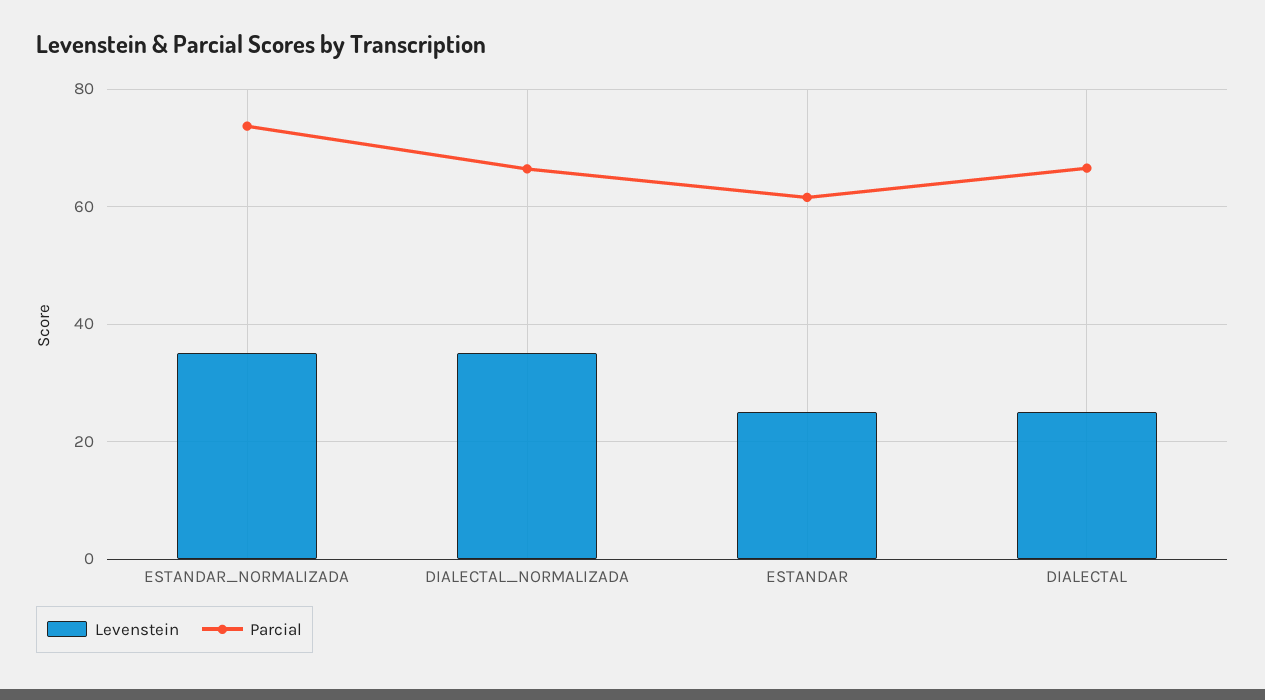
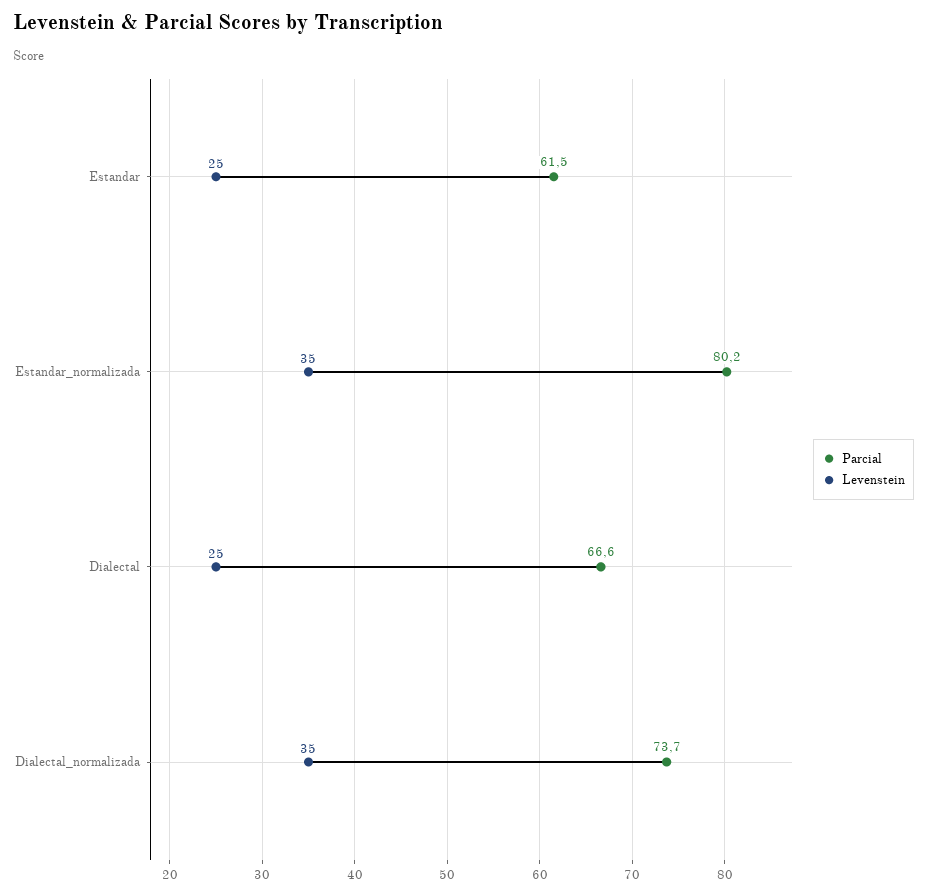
  {
    "Levenstein": {
      "ESTANDAR_NORMALIZADA": 35,
      "DIALECTAL_NORMALIZADA": 35,
      "ESTANDAR": 25,
      "DIALECTAL": 25
    },
    "Parcial": {
-     "ESTANDAR_NORMALIZADA": 74,
+     "ESTANDAR_NORMALIZADA": 80.2,
-     "DIALECTAL_NORMALIZADA": 66,
+     "DIALECTAL_NORMALIZADA": 73.7,
      "ESTANDAR": 61.5,
      "DIALECTAL": 66.6
    }
  }

